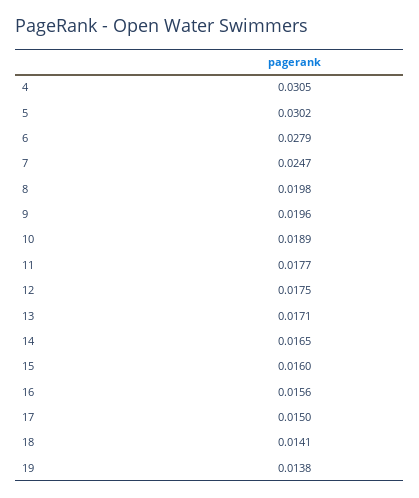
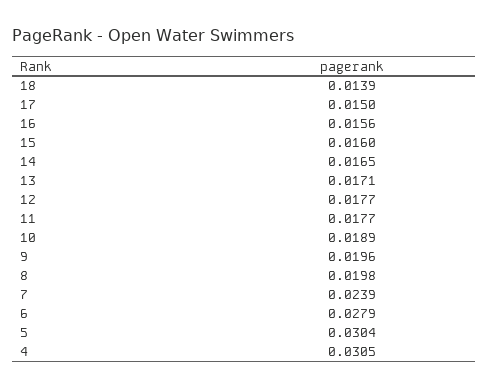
  {
    "4": 0.0305,
-   "5": 0.0302,
+   "5": 0.0304,
    "6": 0.0279,
-   "7": 0.0247,
+   "7": 0.0239,
    "8": 0.0198,
    "9": 0.0196,
    "10": 0.0189,
    "11": 0.0177,
-   "12": 0.0175,
+   "12": 0.0177,
    "13": 0.0171,
    "14": 0.0165,
    "15": 0.016,
    "16": 0.0156,
    "17": 0.015,
-   "18": 0.0141,
+   "18": 0.0139
-   "19": 0.0138
  }

